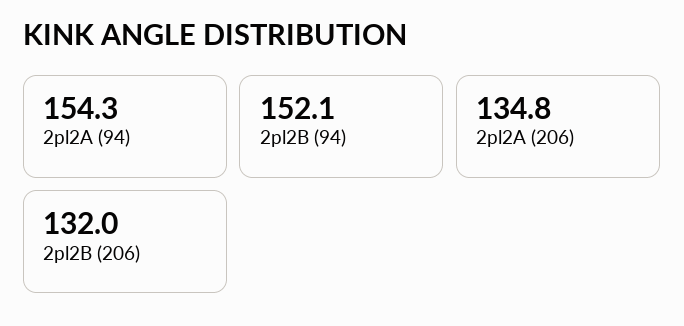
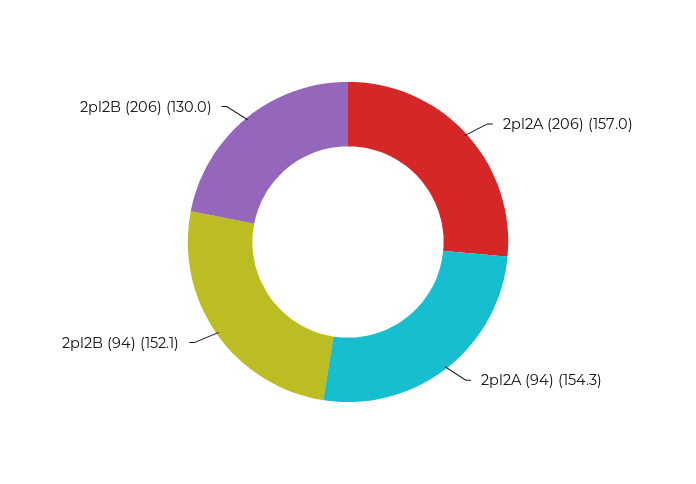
  {
    "2pl2A (94)": 154.3,
    "2pl2B (94)": 152.1,
-   "2pl2A (206)": 134.8,
+   "2pl2A (206)": 157,
-   "2pl2B (206)": 132
+   "2pl2B (206)": 130
  }

